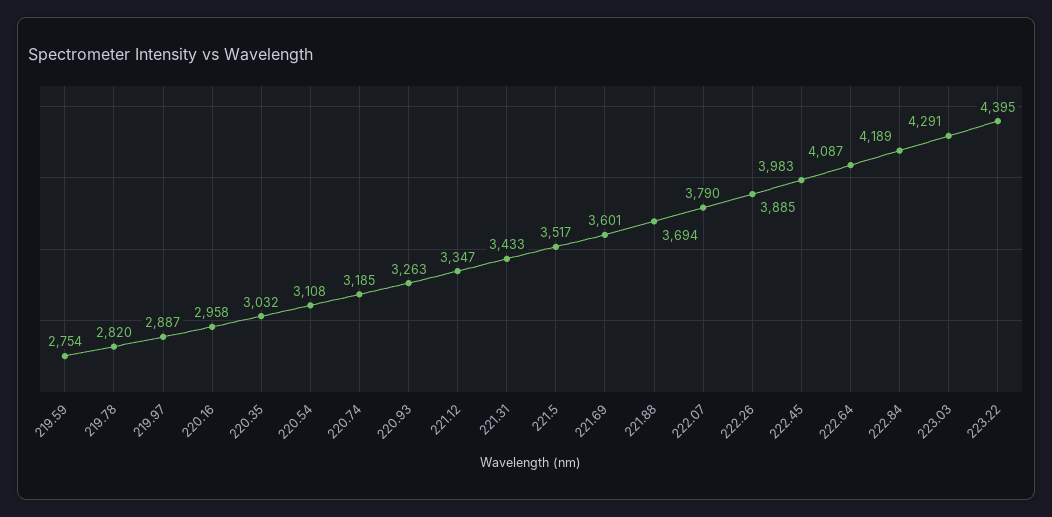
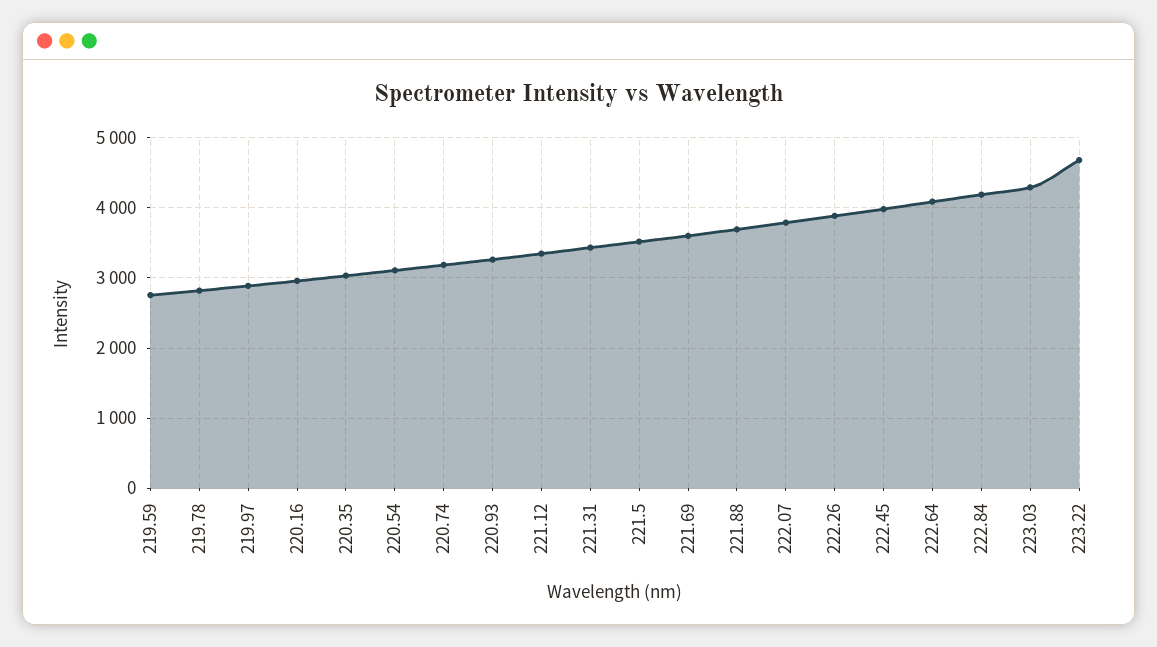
  {
    "219.59": 2754,
    "219.78": 2820,
    "219.97": 2887,
    "220.16": 2958,
    "220.35": 3032,
    "220.54": 3108,
    "220.74": 3185,
    "220.93": 3263,
    "221.12": 3347,
    "221.31": 3433,
    "221.5": 3517,
    "221.69": 3601,
    "221.88": 3694,
    "222.07": 3790,
    "222.26": 3885,
    "222.45": 3983,
    "222.64": 4087,
    "222.84": 4189,
    "223.03": 4291,
-   "223.22": 4395
+   "223.22": 4700
  }

